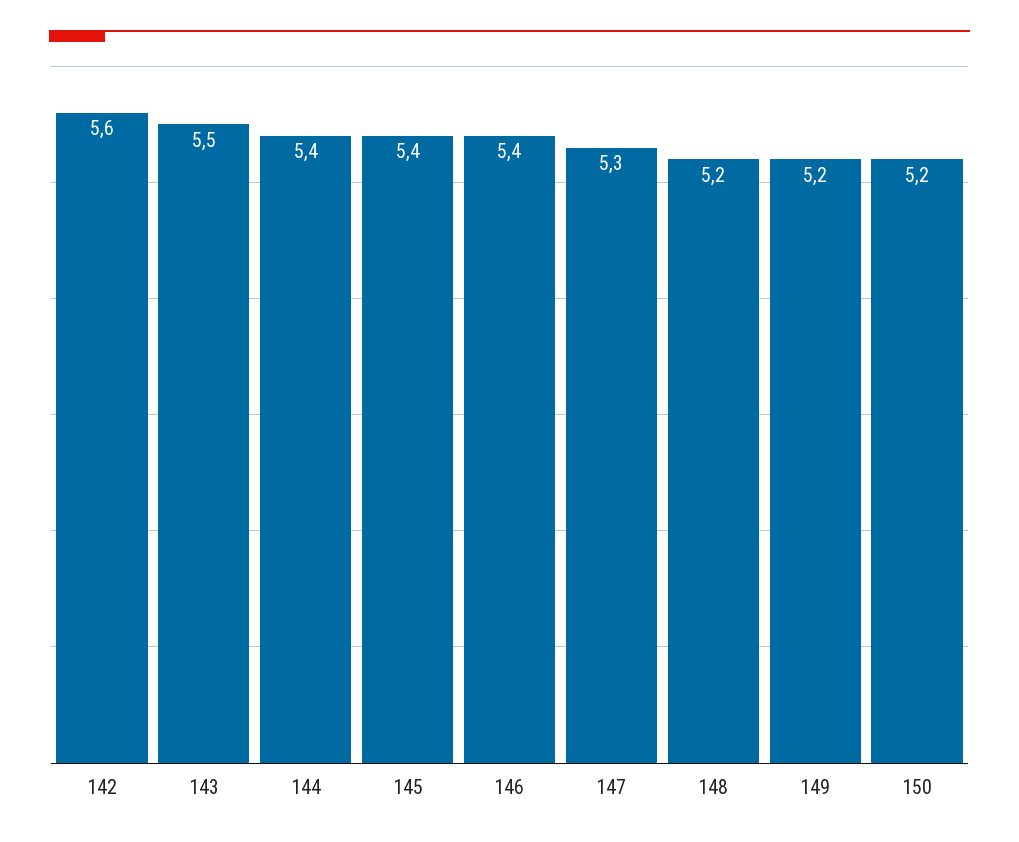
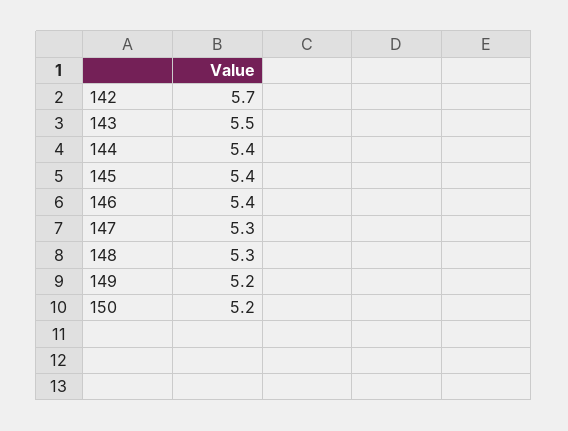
  {
-   "142": 5.6,
+   "142": 5.7,
    "143": 5.5,
    "144": 5.4,
    "145": 5.4,
    "146": 5.4,
    "147": 5.3,
-   "148": 5.2,
+   "148": 5.3,
    "149": 5.2,
    "150": 5.2
  }

